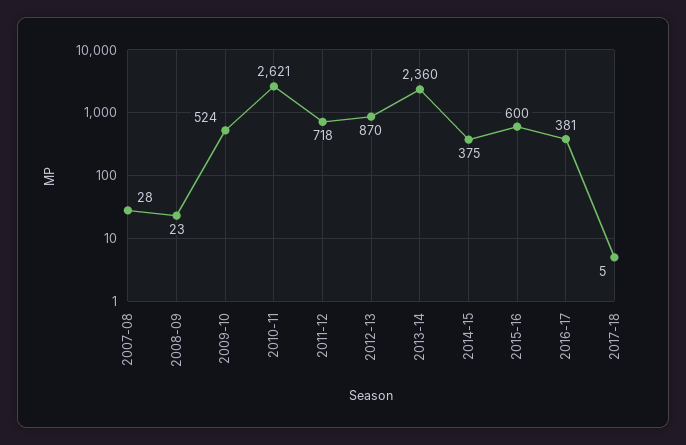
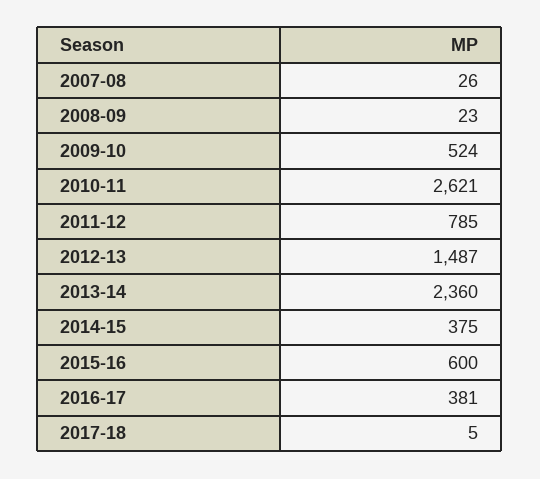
  {
-   "2007-08": 28,
+   "2007-08": 26,
    "2008-09": 23,
    "2009-10": 524,
    "2010-11": 2621,
-   "2011-12": 718,
+   "2011-12": 785,
-   "2012-13": 870,
+   "2012-13": 1487,
    "2013-14": 2360,
    "2014-15": 375,
    "2015-16": 600,
    "2016-17": 381,
    "2017-18": 5
  }

